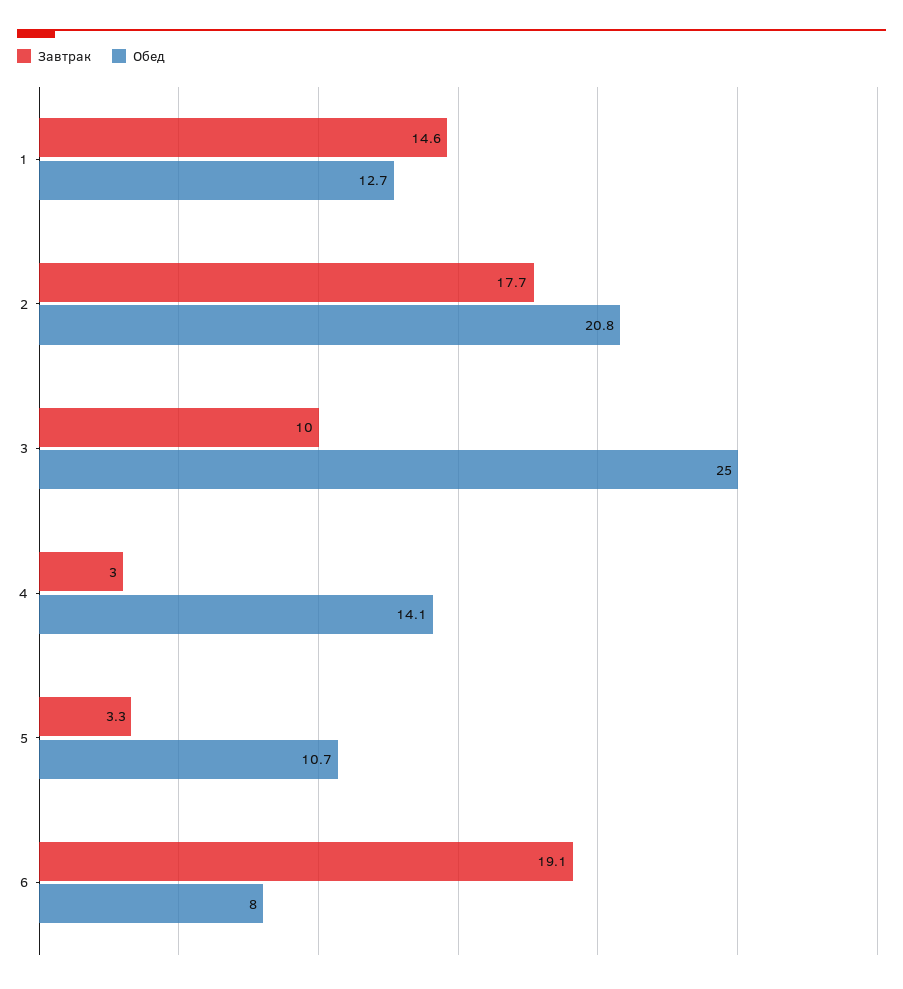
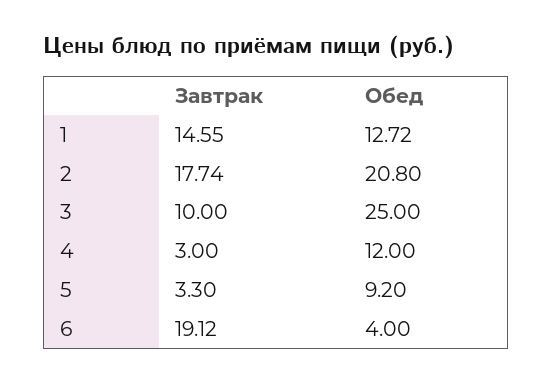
  {
    "Завтрак": {
      "1": 14.55,
      "2": 17.74,
      "3": 10,
      "4": 3,
      "5": 3.3,
      "6": 19.12
    },
    "Обед": {
      "1": 12.72,
      "2": 20.8,
      "3": 25,
-     "4": 14.1,
+     "4": 12,
-     "5": 10.7,
+     "5": 9.2,
-     "6": 8
+     "6": 4
    }
  }

